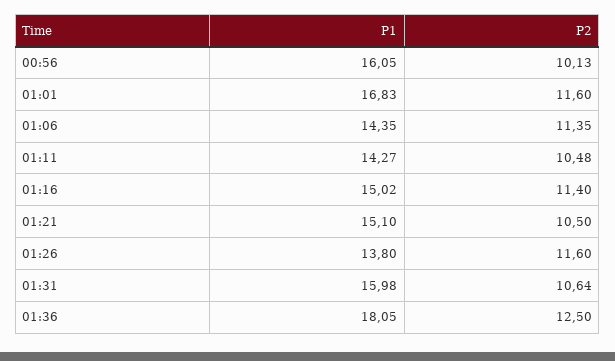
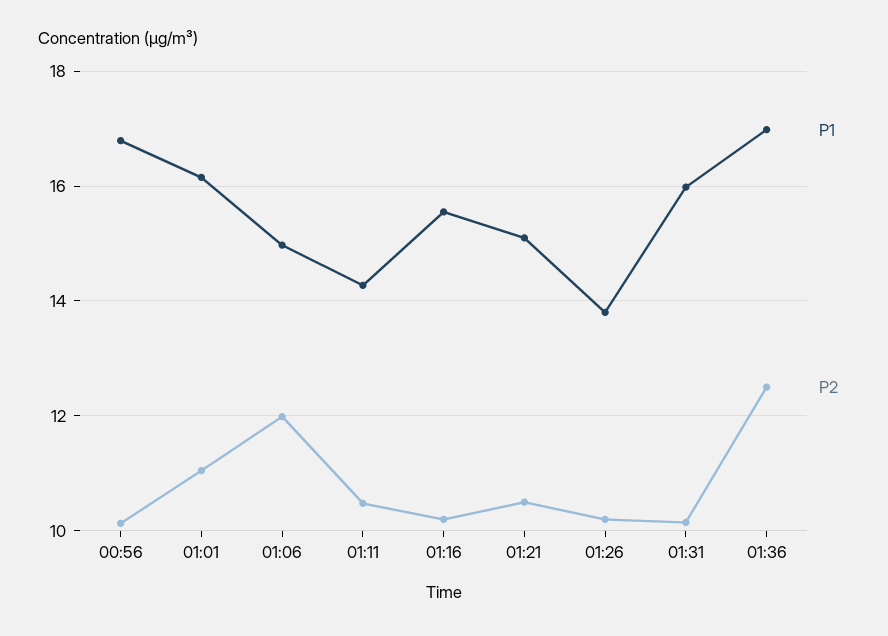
  {
    "P1": {
-     "00:56": 16.05,
+     "00:56": 16.8,
-     "01:01": 16.83,
+     "01:01": 16.2,
-     "01:06": 14.35,
+     "01:06": 15,
      "01:11": 14.27,
-     "01:16": 15.02,
+     "01:16": 15.6,
      "01:21": 15.1,
      "01:26": 13.8,
      "01:31": 15.98,
-     "01:36": 18.05
+     "01:36": 17
    },
    "P2": {
      "00:56": 10.13,
-     "01:01": 11.6,
+     "01:01": 11,
-     "01:06": 11.35,
+     "01:06": 12,
      "01:11": 10.48,
-     "01:16": 11.4,
+     "01:16": 10.2,
      "01:21": 10.5,
-     "01:26": 11.6,
+     "01:26": 10.2,
-     "01:31": 10.64,
+     "01:31": 10.2,
      "01:36": 12.5
    }
  }

